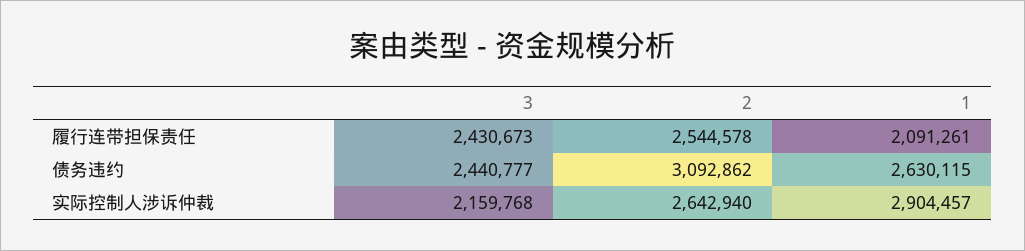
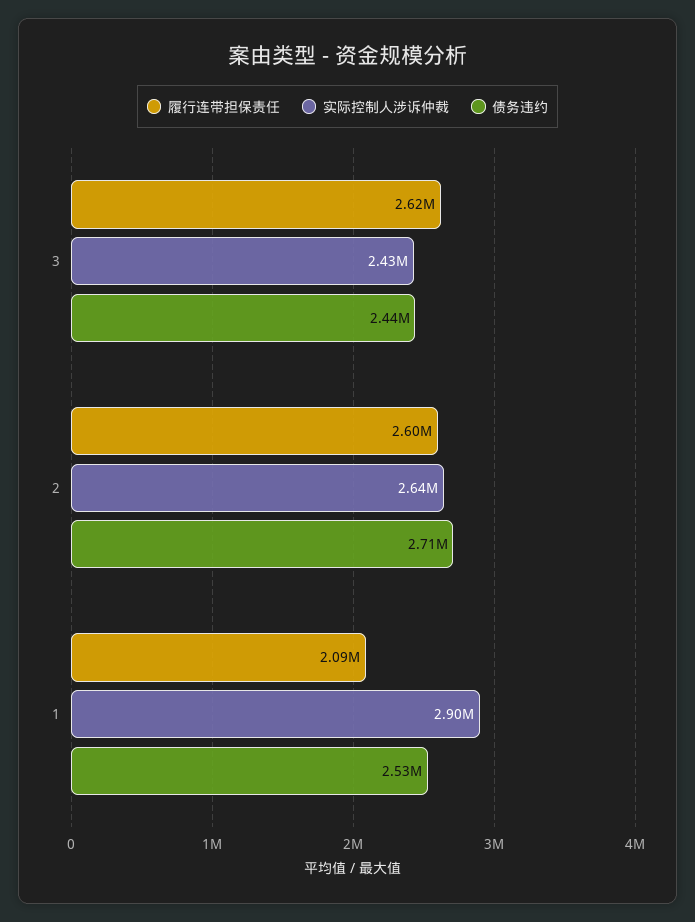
  {
    "履行连带担保责任": {
-     "3": 2430673,
+     "3": 2620000,
-     "2": 2544578,
+     "2": 2600000,
      "1": 2091261
    },
    "债务违约": {
      "3": 2440777,
-     "2": 3092862,
+     "2": 2710000,
-     "1": 2630115
+     "1": 2530000
    },
    "实际控制人涉诉仲裁": {
-     "3": 2159768,
+     "3": 2430000,
      "2": 2642940,
      "1": 2904457
    }
  }

